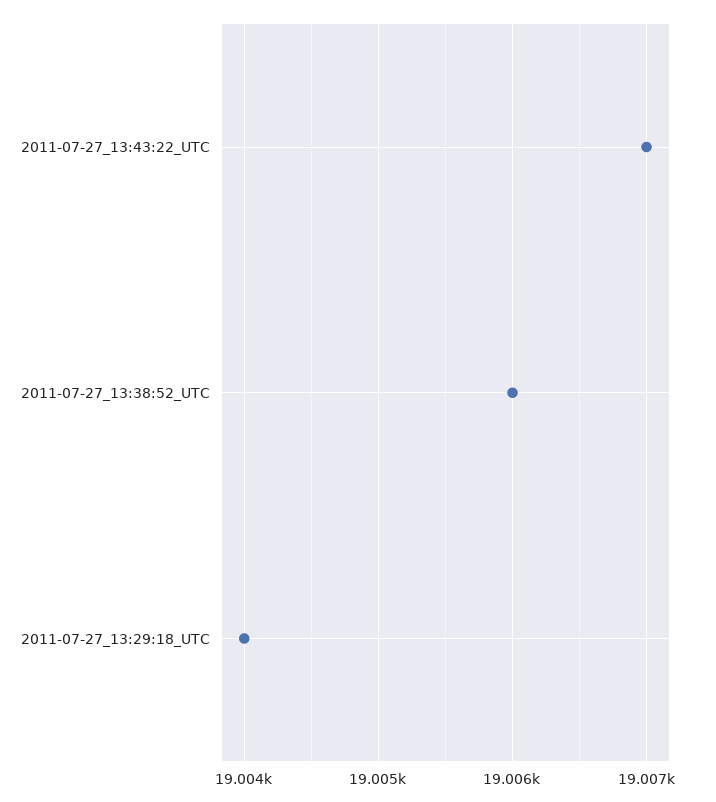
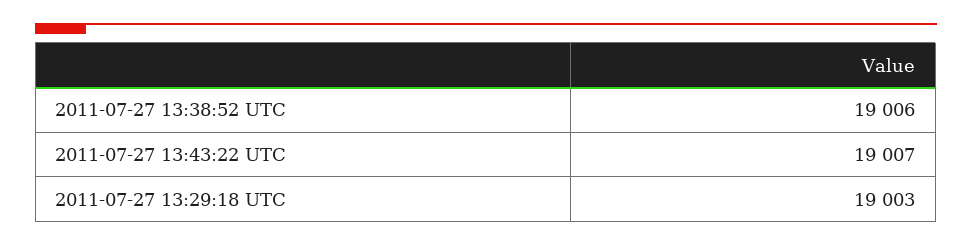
  {
    "2011-07-27_13:43:22_UTC": 19007,
    "2011-07-27_13:38:52_UTC": 19006,
-   "2011-07-27_13:29:18_UTC": 19004
+   "2011-07-27_13:29:18_UTC": 19003
  }

